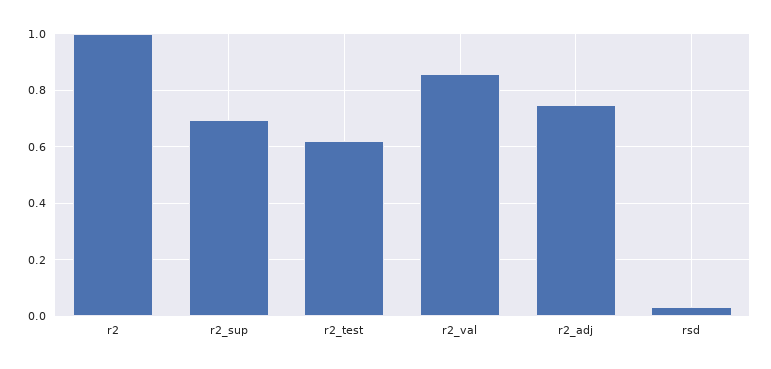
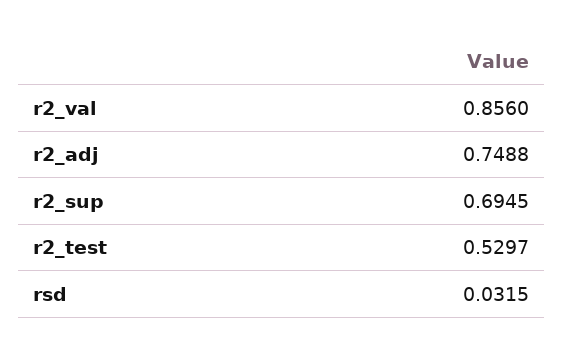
  {
-   "r2": 1,
    "r2_sup": 0.6945,
-   "r2_test": 0.625,
+   "r2_test": 0.5297,
    "r2_val": 0.856,
    "r2_adj": 0.7488,
    "rsd": 0.0315
  }

